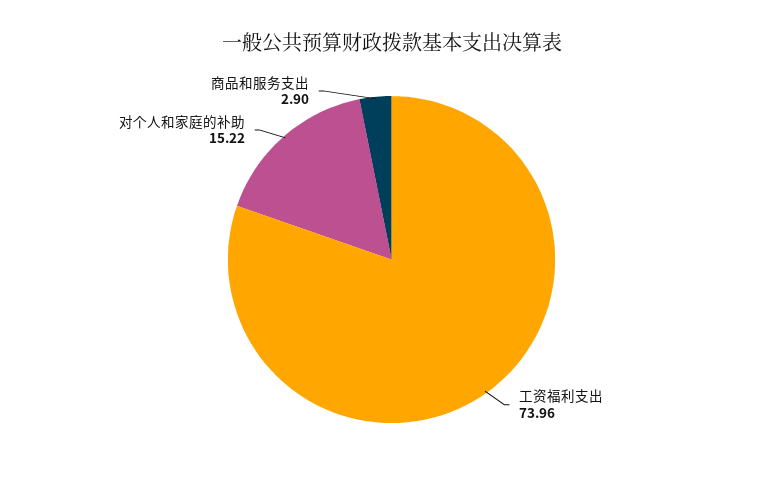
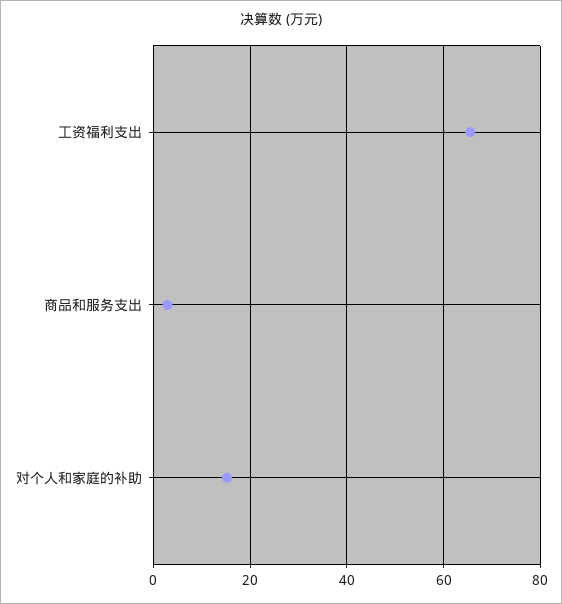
  {
-   "工资福利支出": 73.96,
+   "工资福利支出": 66,
    "对个人和家庭的补助": 15.22,
    "商品和服务支出": 2.9
  }

